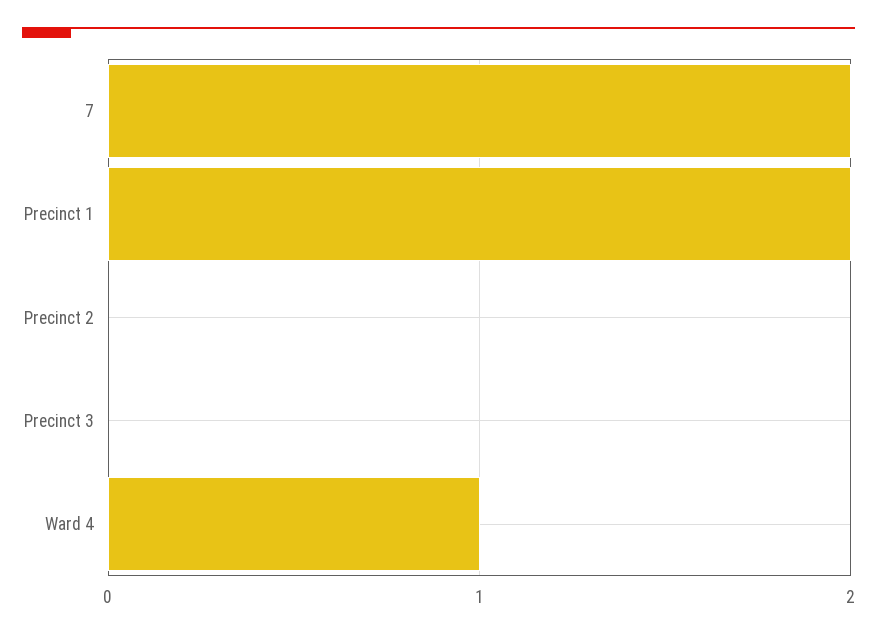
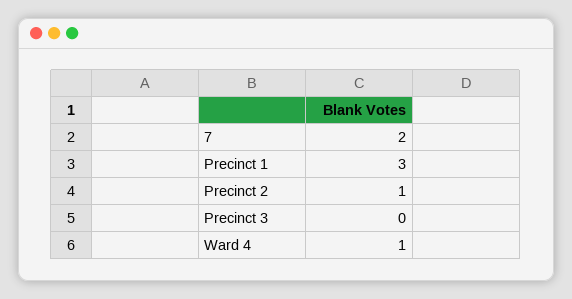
  {
    "7": 2,
-   "Precinct 1": 2,
+   "Precinct 1": 3,
-   "Precinct 2": 0,
+   "Precinct 2": 1,
    "Precinct 3": 0,
    "Ward 4": 1
  }

